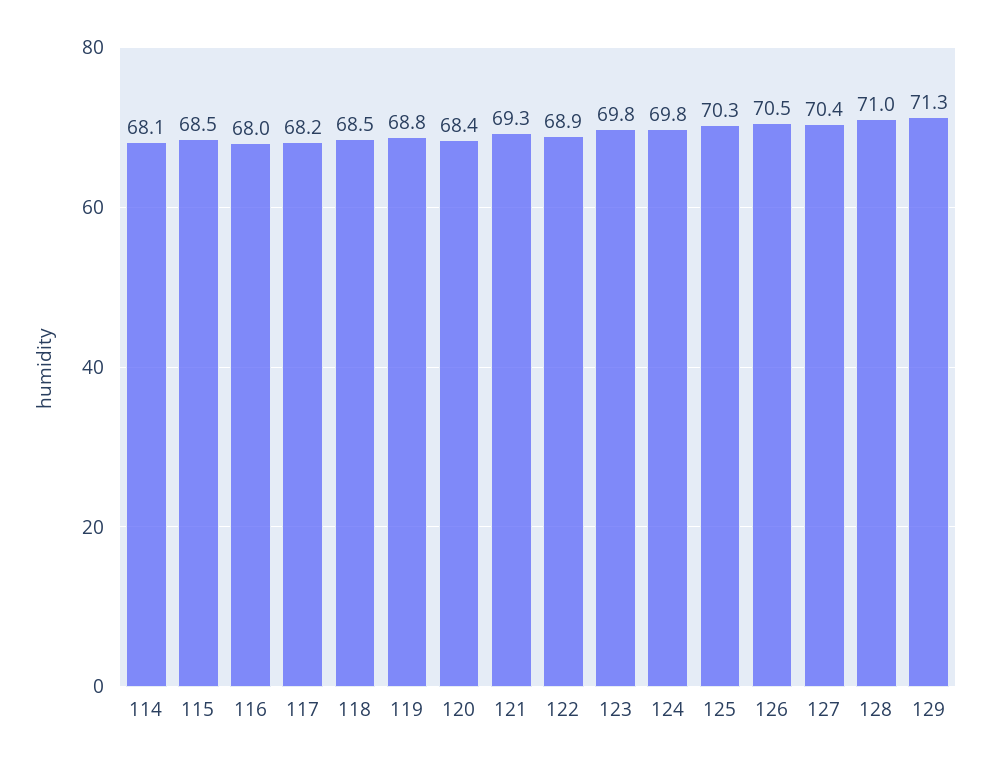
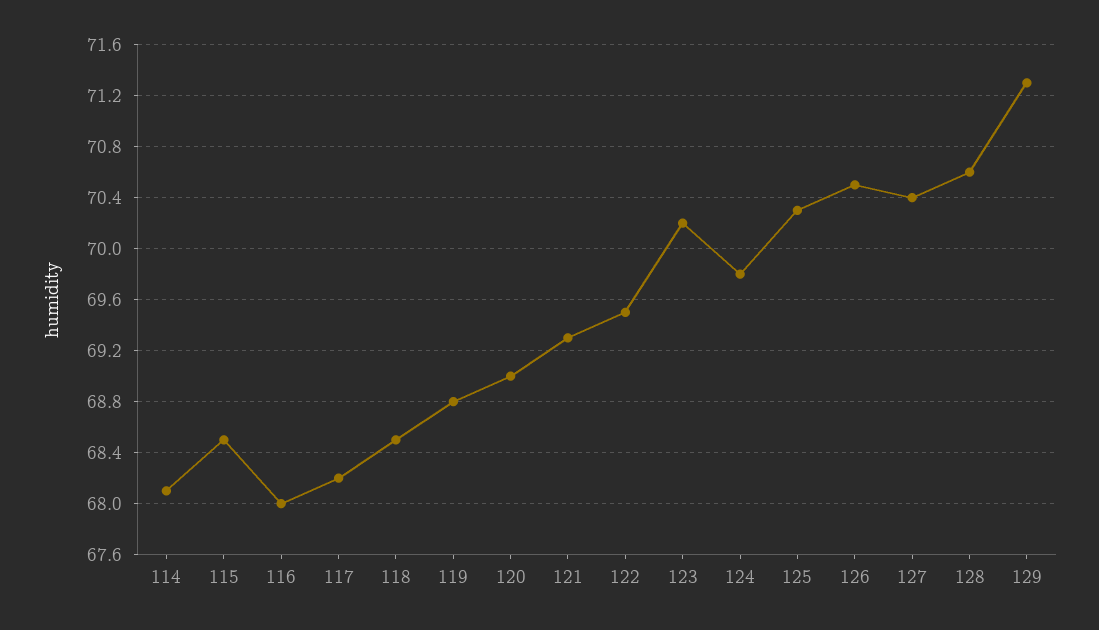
  {
    "114": 68.1,
    "115": 68.5,
    "116": 68,
    "117": 68.2,
    "118": 68.5,
    "119": 68.8,
-   "120": 68.4,
+   "120": 69,
    "121": 69.3,
-   "122": 68.9,
+   "122": 69.5,
-   "123": 69.8,
+   "123": 70.2,
    "124": 69.8,
    "125": 70.3,
    "126": 70.5,
    "127": 70.4,
-   "128": 71,
+   "128": 70.6,
    "129": 71.3
  }

